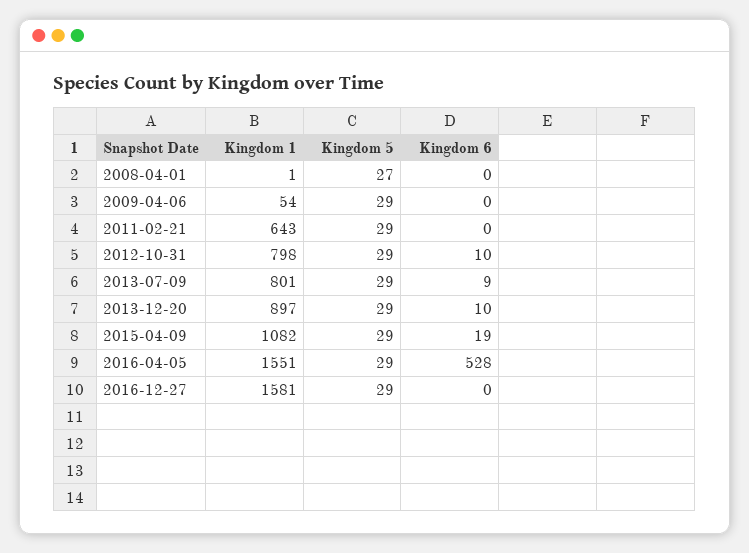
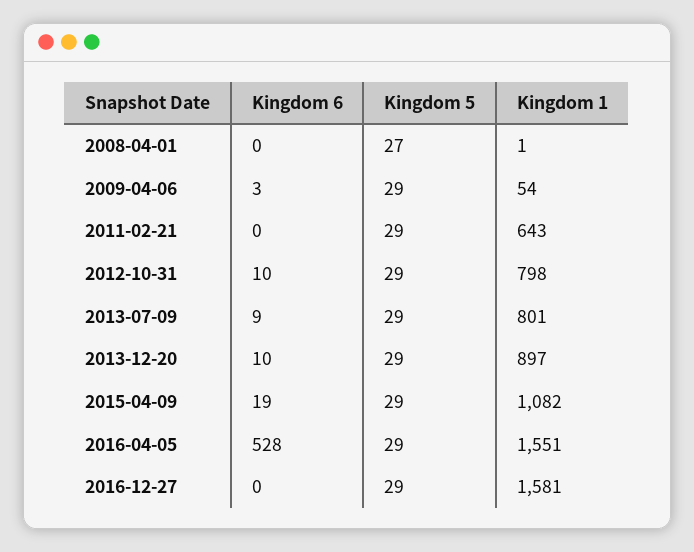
  {
    "Kingdom 1": {
      "2008-04-01": 1,
      "2009-04-06": 54,
      "2011-02-21": 643,
      "2012-10-31": 798,
      "2013-07-09": 801,
      "2013-12-20": 897,
      "2015-04-09": 1082,
      "2016-04-05": 1551,
      "2016-12-27": 1581
    },
    "Kingdom 5": {
      "2008-04-01": 27,
      "2009-04-06": 29,
      "2011-02-21": 29,
      "2012-10-31": 29,
      "2013-07-09": 29,
      "2013-12-20": 29,
      "2015-04-09": 29,
      "2016-04-05": 29,
      "2016-12-27": 29
    },
    "Kingdom 6": {
      "2008-04-01": 0,
-     "2009-04-06": 0,
+     "2009-04-06": 3,
      "2011-02-21": 0,
      "2012-10-31": 10,
      "2013-07-09": 9,
      "2013-12-20": 10,
      "2015-04-09": 19,
      "2016-04-05": 528,
      "2016-12-27": 0
    }
  }

